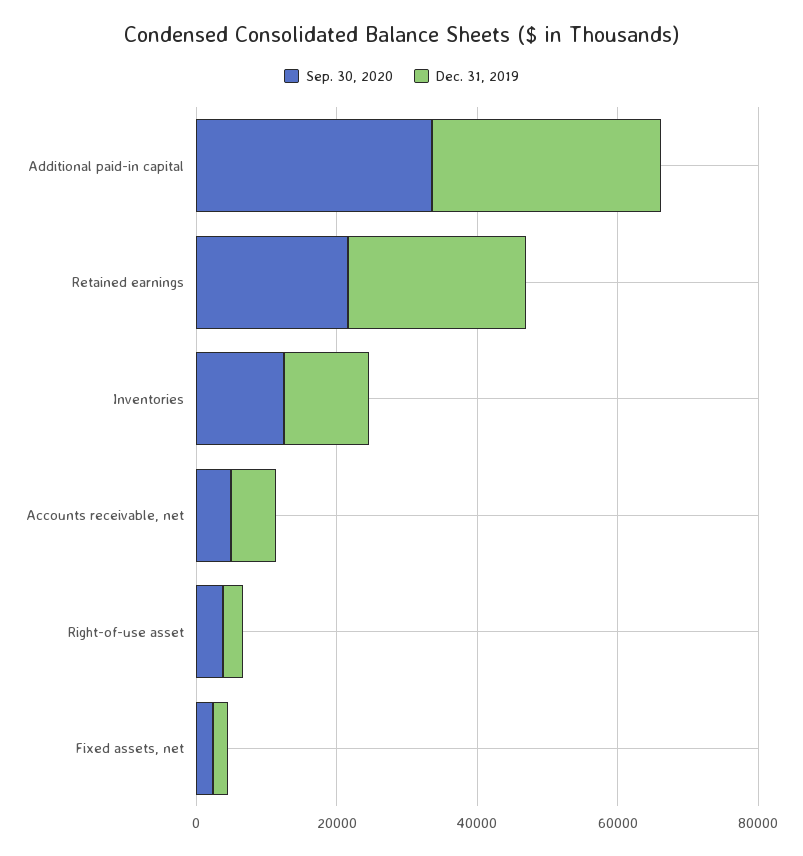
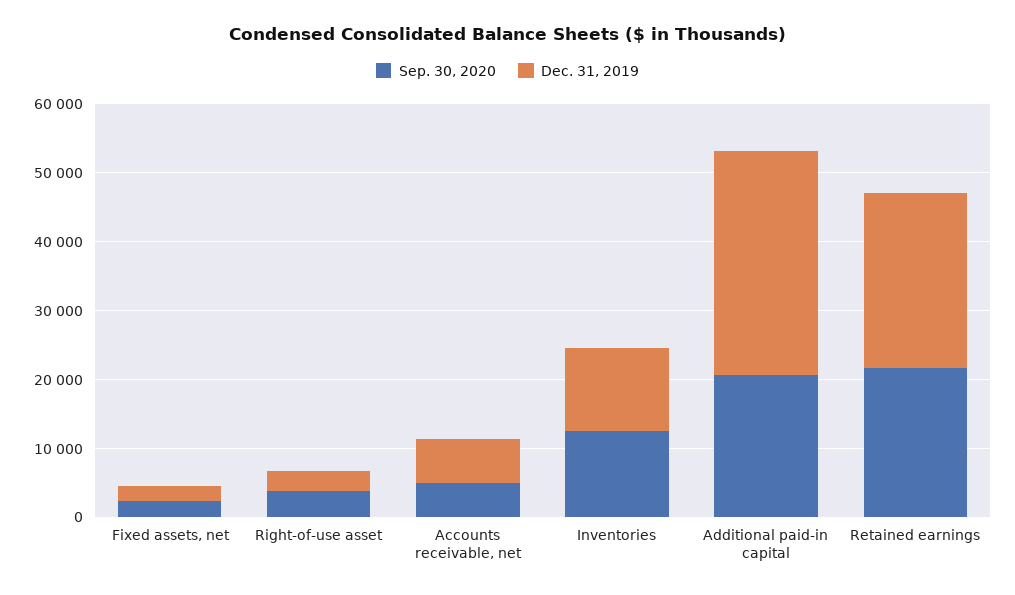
  {
    "Sep. 30, 2020": {
-     "Additional paid-in capital": 35000,
+     "Additional paid-in capital": 20000,
      "Retained earnings": 22000,
      "Inventories": 12000,
      "Accounts receivable, net": 4000,
      "Right-of-use asset": 4000,
      "Fixed assets, net": 2000
    },
    "Dec. 31, 2019": {
      "Additional paid-in capital": 32000,
      "Retained earnings": 26000,
      "Inventories": 12000,
      "Accounts receivable, net": 6000,
      "Right-of-use asset": 2000,
      "Fixed assets, net": 2000
    }
  }

